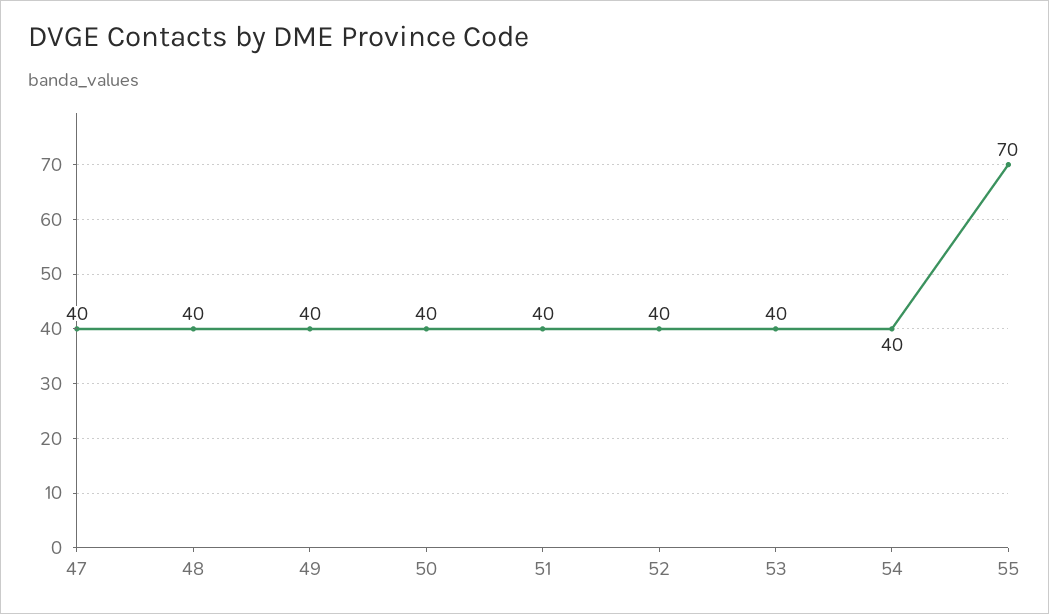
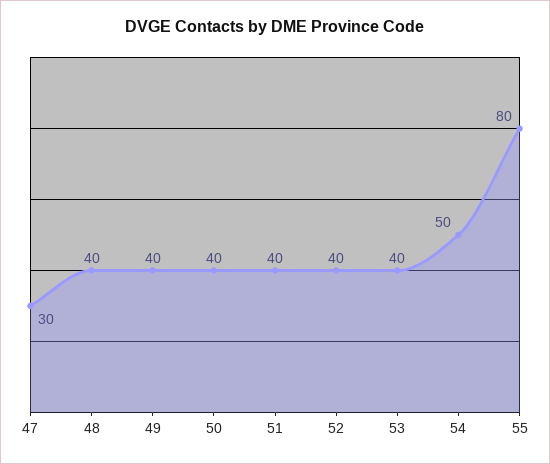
  {
-   "47": 40,
+   "47": 30,
    "48": 40,
    "49": 40,
    "50": 40,
    "51": 40,
    "52": 40,
    "53": 40,
-   "54": 40,
+   "54": 50,
-   "55": 70
+   "55": 80
  }

